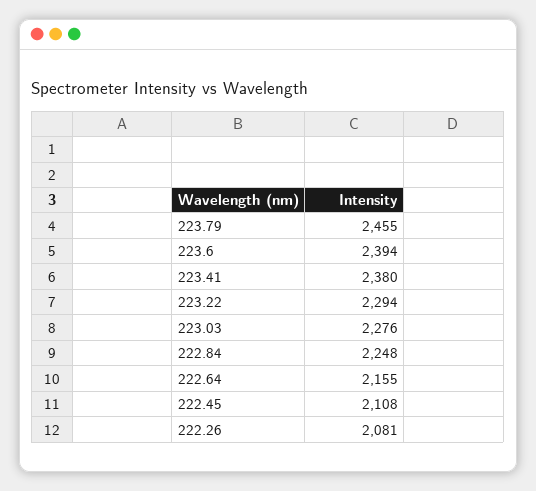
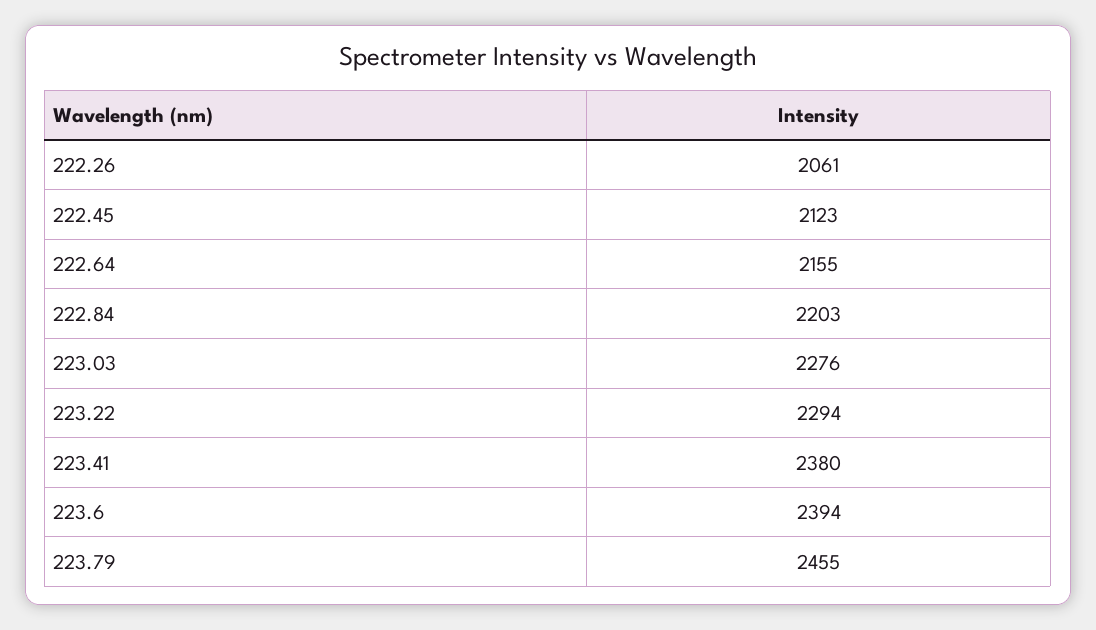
  {
    "223.79": 2455,
    "223.6": 2394,
    "223.41": 2380,
    "223.22": 2294,
    "223.03": 2276,
-   "222.84": 2248,
+   "222.84": 2203,
    "222.64": 2155,
-   "222.45": 2108,
+   "222.45": 2123,
-   "222.26": 2081
+   "222.26": 2061
  }

